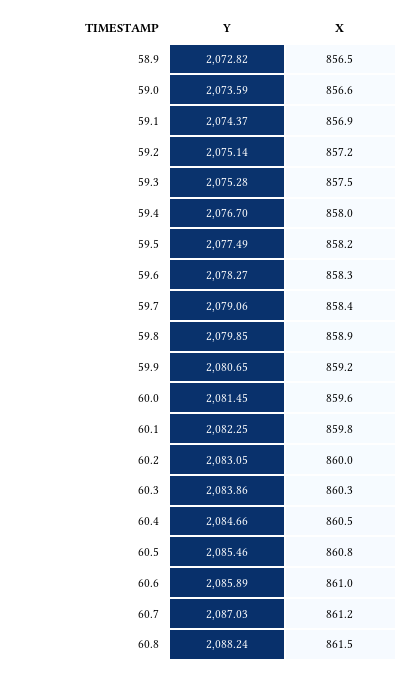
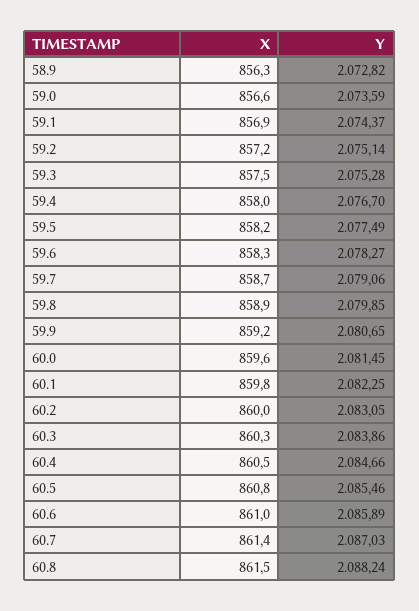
  {
    "Y": {
      "58.9": 2072.82,
      "59.0": 2073.59,
      "59.1": 2074.37,
      "59.2": 2075.14,
      "59.3": 2075.28,
      "59.4": 2076.7,
      "59.5": 2077.49,
      "59.6": 2078.27,
      "59.7": 2079.06,
      "59.8": 2079.85,
      "59.9": 2080.65,
      "60.0": 2081.45,
      "60.1": 2082.25,
      "60.2": 2083.05,
      "60.3": 2083.86,
      "60.4": 2084.66,
      "60.5": 2085.46,
      "60.6": 2085.89,
      "60.7": 2087.03,
      "60.8": 2088.24
    },
    "X": {
-     "58.9": 856.5,
+     "58.9": 856.3,
      "59.0": 856.6,
      "59.1": 856.9,
      "59.2": 857.2,
      "59.3": 857.5,
      "59.4": 858,
      "59.5": 858.2,
      "59.6": 858.3,
-     "59.7": 858.4,
+     "59.7": 858.7,
      "59.8": 858.9,
      "59.9": 859.2,
      "60.0": 859.6,
      "60.1": 859.8,
      "60.2": 860,
      "60.3": 860.3,
      "60.4": 860.5,
      "60.5": 860.8,
      "60.6": 861,
-     "60.7": 861.2,
+     "60.7": 861.4,
      "60.8": 861.5
    }
  }

